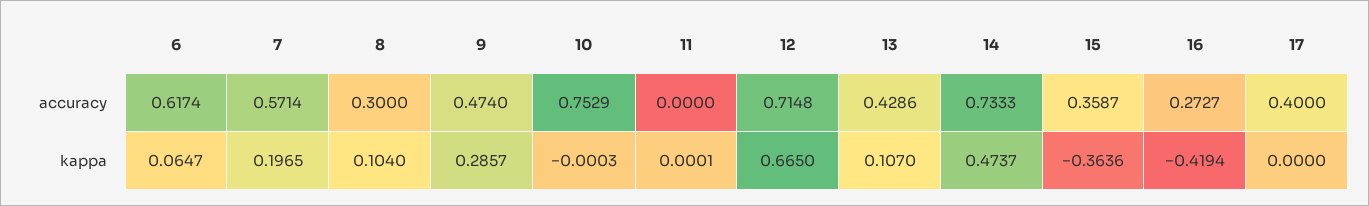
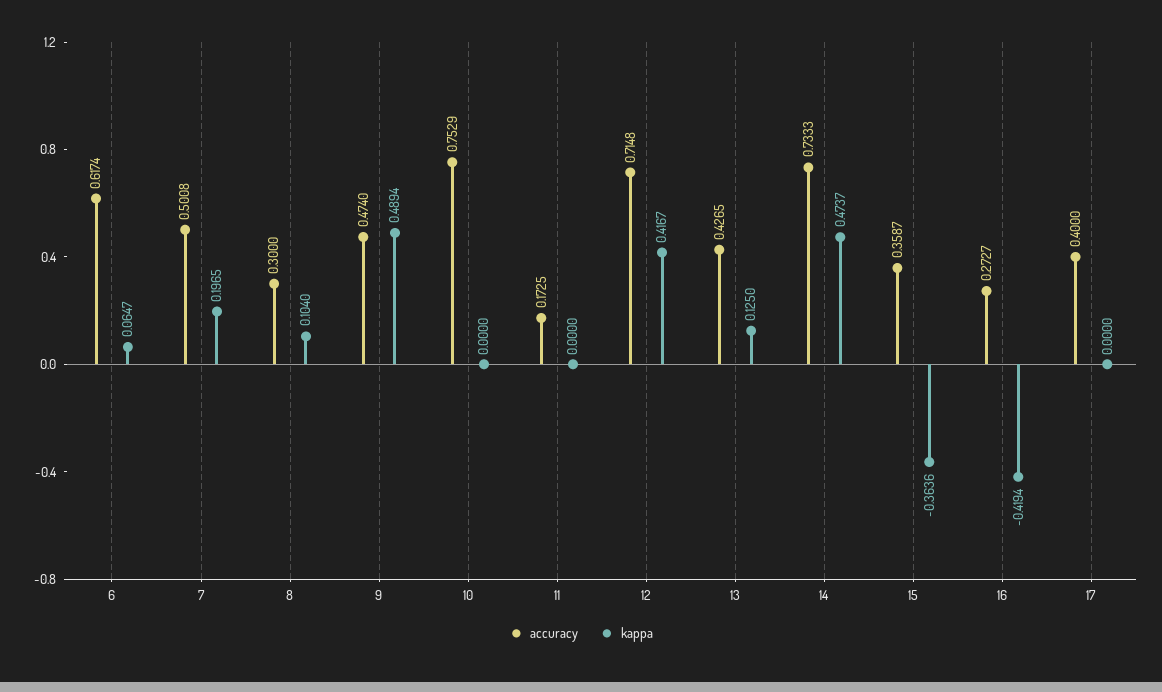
  {
    "accuracy": {
      "6": 0.6174,
-     "7": 0.5714,
+     "7": 0.5008,
      "8": 0.3,
      "9": 0.474,
      "10": 0.7529,
-     "11": 0,
+     "11": 0.1725,
      "12": 0.7148,
-     "13": 0.4286,
+     "13": 0.4265,
      "14": 0.7333,
      "15": 0.3587,
      "16": 0.2727,
      "17": 0.4
    },
    "kappa": {
      "6": 0.0647,
      "7": 0.1965,
      "8": 0.104,
-     "9": 0.2857,
+     "9": 0.4894,
-     "10": -0.0003,
+     "10": 0,
-     "11": 0.0001,
+     "11": 0,
-     "12": 0.665,
+     "12": 0.4167,
-     "13": 0.107,
+     "13": 0.125,
      "14": 0.4737,
      "15": -0.3636,
      "16": -0.4194,
      "17": 0
    }
  }

